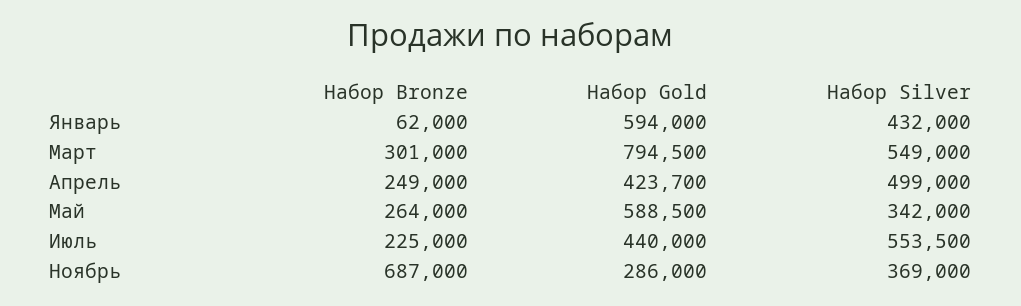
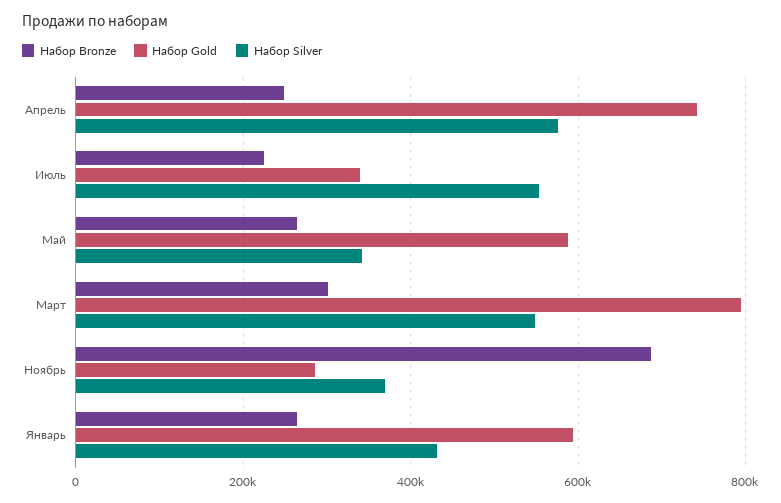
  {
    "Набор Bronze": {
-     "Январь": 62000,
+     "Январь": 260000,
      "Март": 301000,
      "Апрель": 249000,
      "Май": 264000,
      "Июль": 225000,
      "Ноябрь": 687000
    },
    "Набор Gold": {
      "Январь": 594000,
      "Март": 794500,
-     "Апрель": 423700,
+     "Апрель": 740000,
      "Май": 588500,
-     "Июль": 440000,
+     "Июль": 340000,
      "Ноябрь": 286000
    },
    "Набор Silver": {
      "Январь": 432000,
      "Март": 549000,
-     "Апрель": 499000,
+     "Апрель": 580000,
      "Май": 342000,
      "Июль": 553500,
      "Ноябрь": 369000
    }
  }

